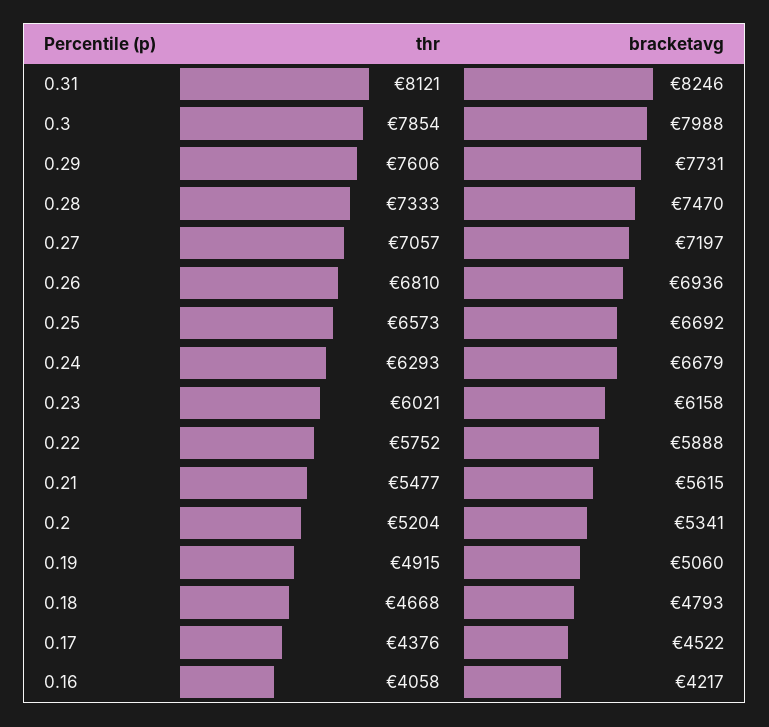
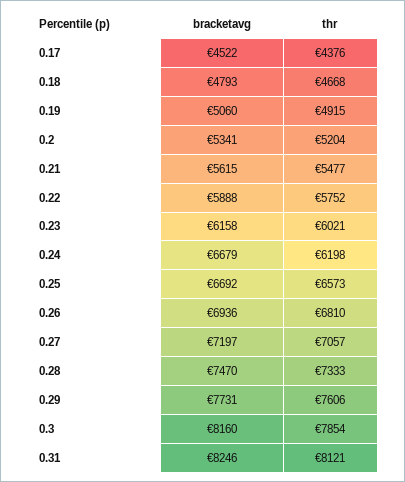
  {
    "thr": {
      "0.31": 8121,
      "0.3": 7854,
      "0.29": 7606,
      "0.28": 7333,
      "0.27": 7057,
      "0.26": 6810,
      "0.25": 6573,
-     "0.24": 6293,
+     "0.24": 6198,
      "0.23": 6021,
      "0.22": 5752,
      "0.21": 5477,
      "0.2": 5204,
      "0.19": 4915,
      "0.18": 4668,
-     "0.17": 4376,
+     "0.17": 4376
-     "0.16": 4058
    },
    "bracketavg": {
      "0.31": 8246,
-     "0.3": 7988,
+     "0.3": 8160,
      "0.29": 7731,
      "0.28": 7470,
      "0.27": 7197,
      "0.26": 6936,
      "0.25": 6692,
      "0.24": 6679,
      "0.23": 6158,
      "0.22": 5888,
      "0.21": 5615,
      "0.2": 5341,
      "0.19": 5060,
      "0.18": 4793,
-     "0.17": 4522,
+     "0.17": 4522
-     "0.16": 4217
    }
  }

